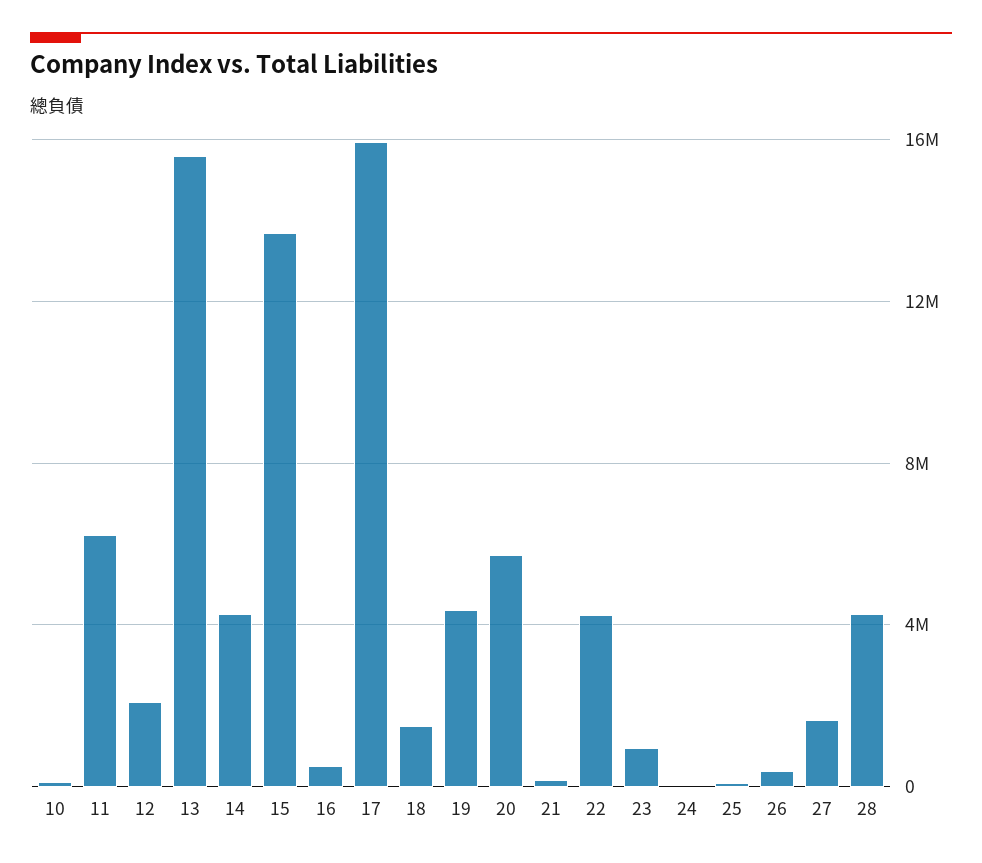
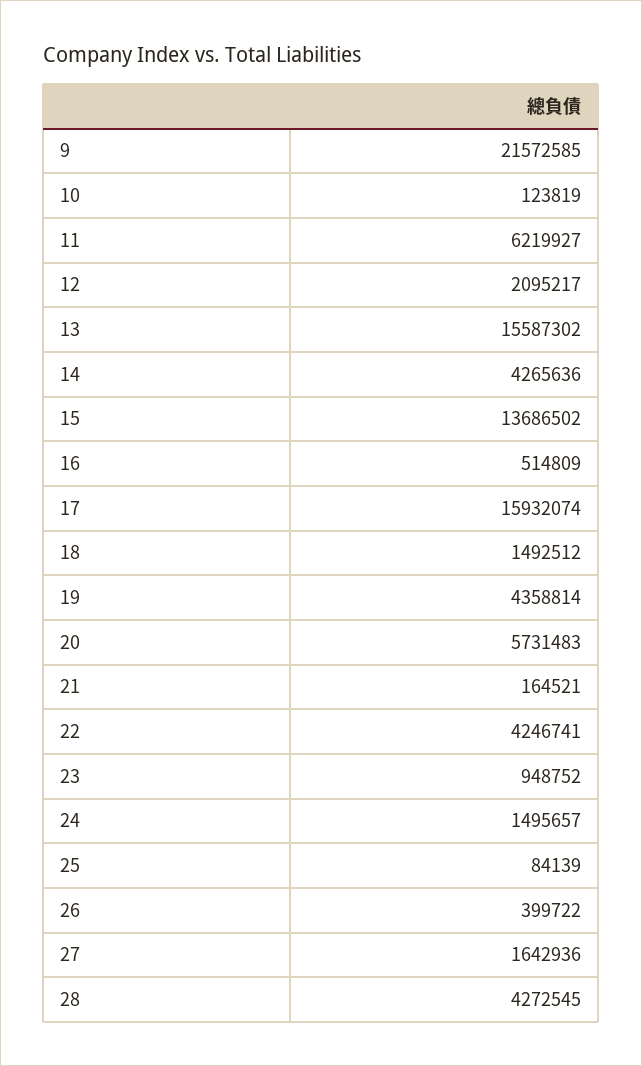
  {
    "10": 123819,
    "11": 6219927,
    "12": 2095217,
    "13": 15587302,
    "14": 4265636,
    "15": 13686502,
    "16": 514809,
    "17": 15932074,
    "18": 1492512,
    "19": 4358814,
    "20": 5731483,
    "21": 164521,
    "22": 4246741,
    "23": 948752,
-   "24": 0,
+   "24": 1495657,
    "25": 84139,
    "26": 399722,
    "27": 1642936,
-   "28": 4272545
+   "28": 4272545,
+   "9": 21572585
  }

